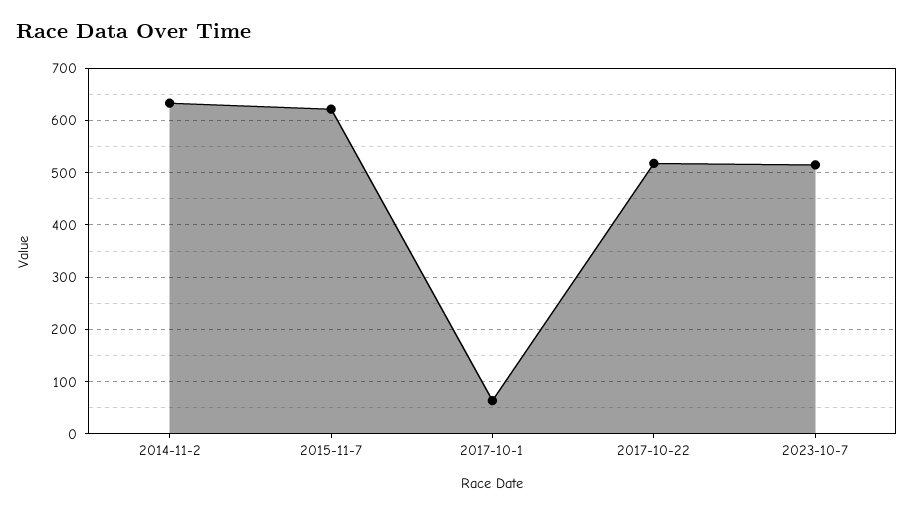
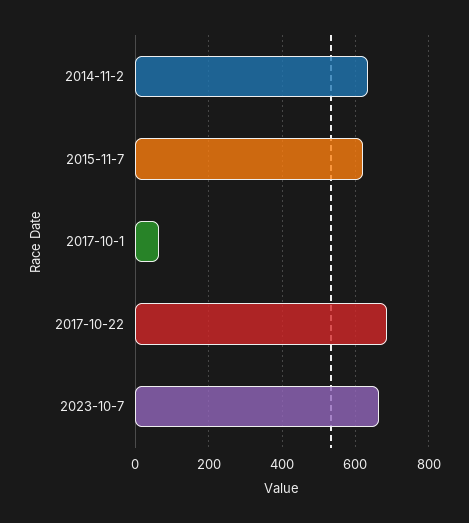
  {
    "2014-11-2": 640,
    "2015-11-7": 620,
    "2017-10-1": 60,
-   "2017-10-22": 520,
+   "2017-10-22": 680,
-   "2023-10-7": 520
+   "2023-10-7": 660
  }

